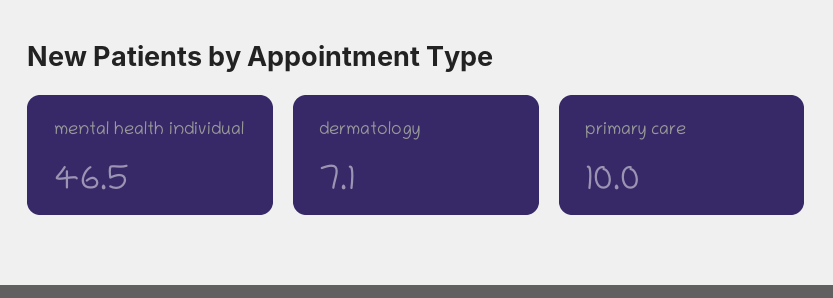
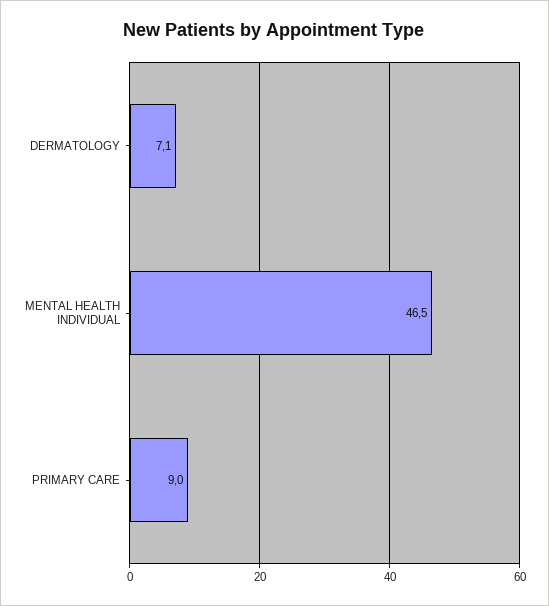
  {
    "mental health individual": 46.5,
    "dermatology": 7.1,
-   "primary care": 10
+   "primary care": 9
  }

